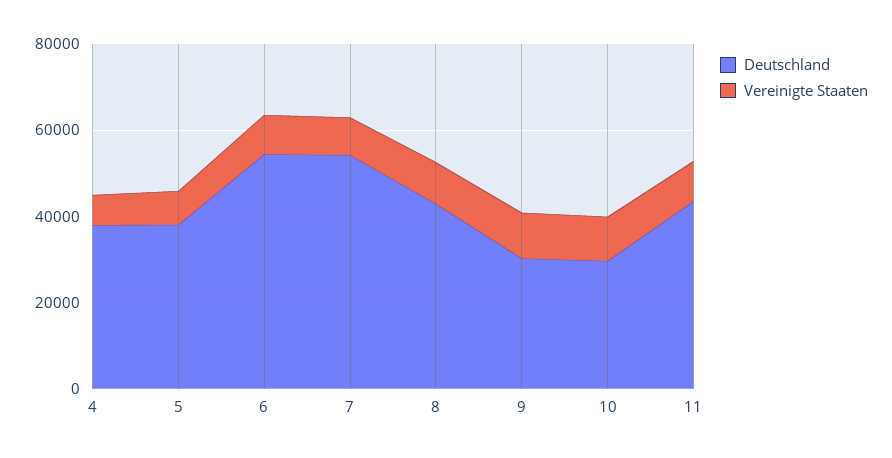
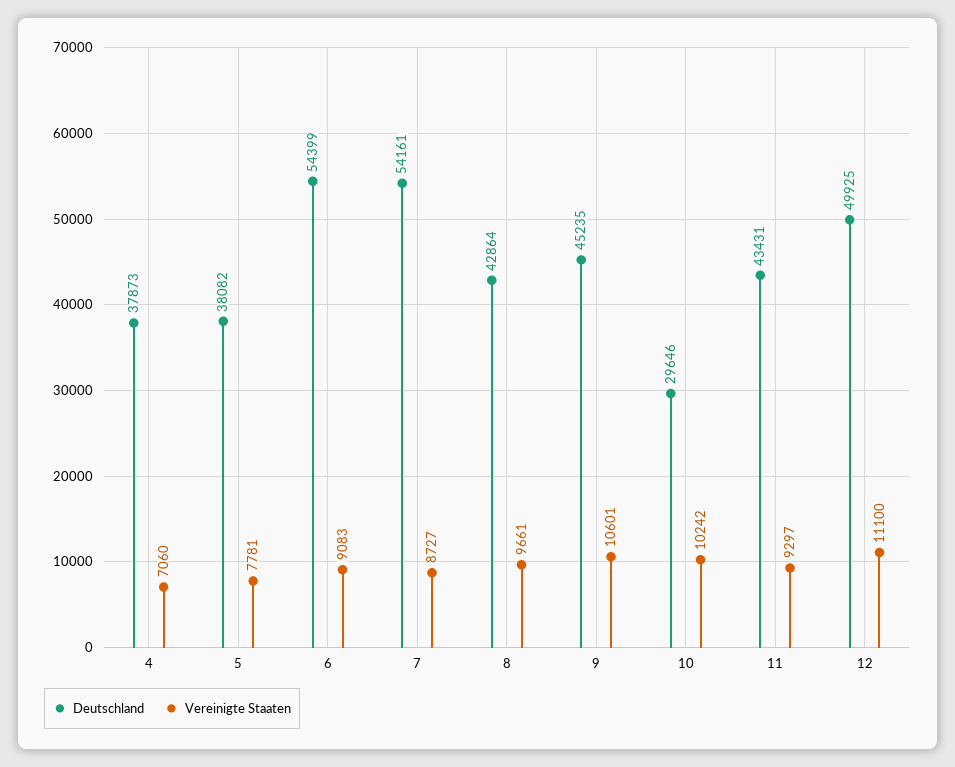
  {
    "Deutschland": {
      "4": 37873,
      "5": 38082,
      "6": 54399,
      "7": 54161,
      "8": 42864,
-     "9": 30000,
+     "9": 45235,
      "10": 29646,
-     "11": 43431
+     "11": 43431,
+     "12": 49925
    },
    "Vereinigte Staaten": {
      "4": 7060,
      "5": 7781,
      "6": 9083,
      "7": 8727,
      "8": 9661,
      "9": 10601,
      "10": 10242,
-     "11": 9297
+     "11": 9297,
+     "12": 11100
    }
  }

